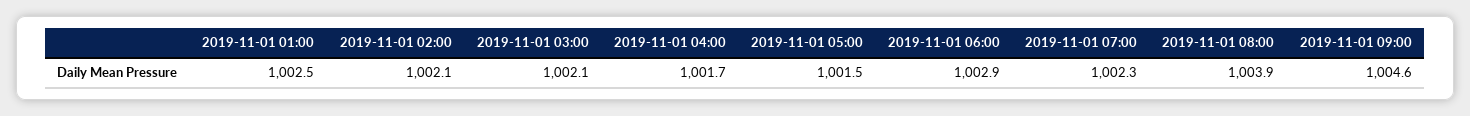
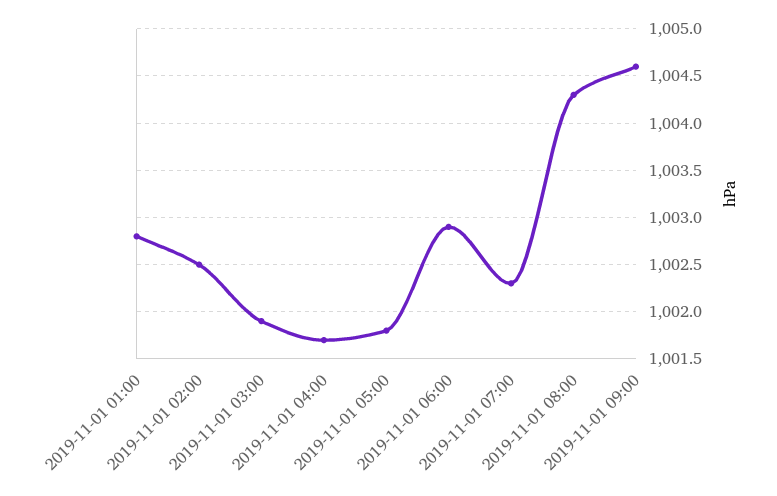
  {
-   "2019-11-01 01:00": 1002.5,
+   "2019-11-01 01:00": 1002.8,
-   "2019-11-01 02:00": 1002.1,
+   "2019-11-01 02:00": 1002.5,
-   "2019-11-01 03:00": 1002.1,
+   "2019-11-01 03:00": 1001.9,
    "2019-11-01 04:00": 1001.7,
-   "2019-11-01 05:00": 1001.5,
+   "2019-11-01 05:00": 1001.8,
    "2019-11-01 06:00": 1002.9,
    "2019-11-01 07:00": 1002.3,
-   "2019-11-01 08:00": 1003.9,
+   "2019-11-01 08:00": 1004.3,
    "2019-11-01 09:00": 1004.6
  }

